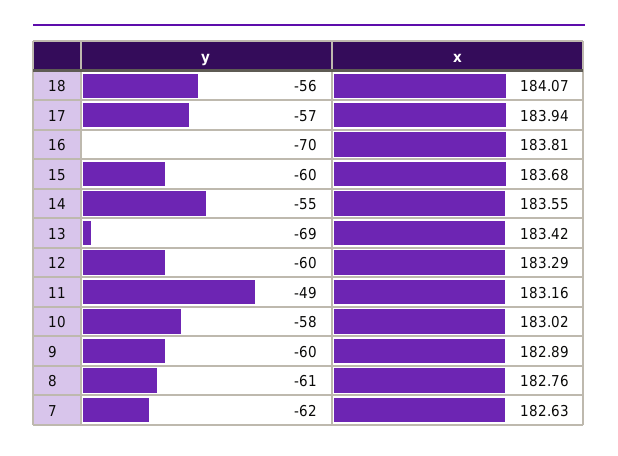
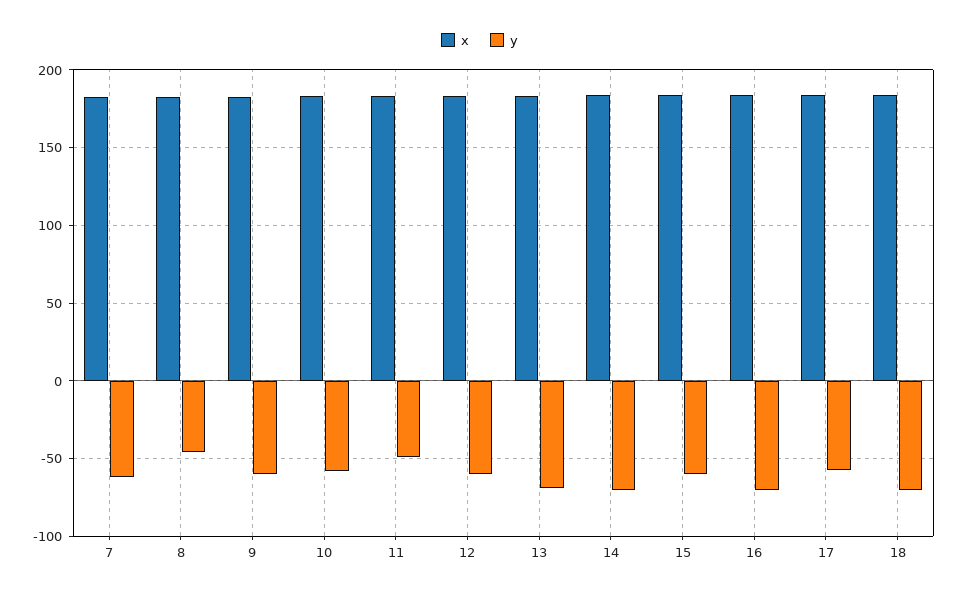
  {
    "y": {
-     "18": -56,
+     "18": -70,
      "17": -57,
      "16": -70,
      "15": -60,
-     "14": -55,
+     "14": -70,
      "13": -69,
      "12": -60,
      "11": -49,
      "10": -58,
      "9": -60,
-     "8": -61,
+     "8": -45,
      "7": -62
    },
    "x": {
      "18": 184.07,
      "17": 183.94,
      "16": 183.81,
      "15": 183.68,
      "14": 183.55,
      "13": 183.42,
      "12": 183.29,
      "11": 183.16,
      "10": 183.02,
      "9": 182.89,
      "8": 182.76,
      "7": 182.63
    }
  }

